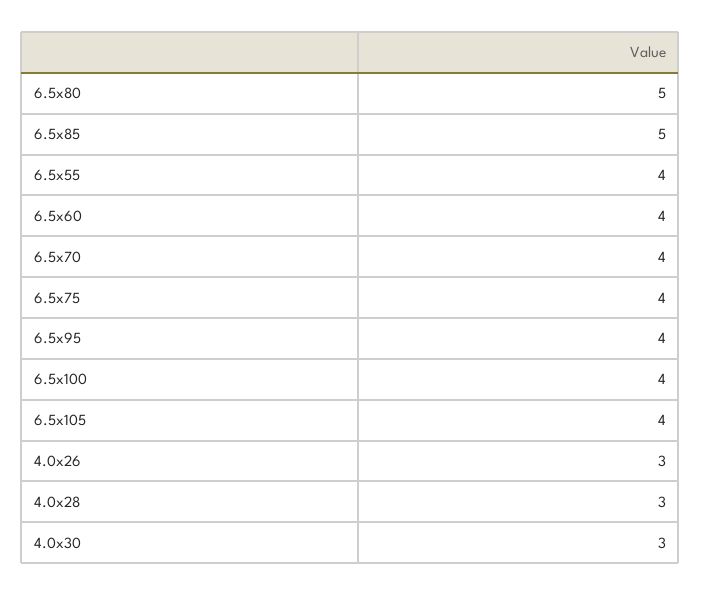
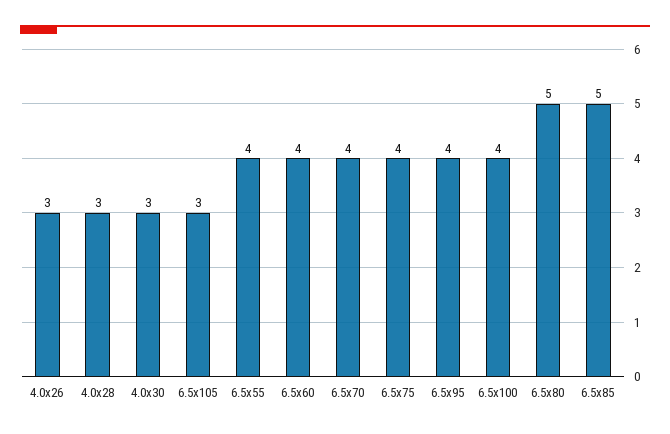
  {
    "6.5x80": 5,
    "6.5x85": 5,
    "6.5x55": 4,
    "6.5x60": 4,
    "6.5x70": 4,
    "6.5x75": 4,
    "6.5x95": 4,
    "6.5x100": 4,
-   "6.5x105": 4,
+   "6.5x105": 3,
    "4.0x26": 3,
    "4.0x28": 3,
    "4.0x30": 3
  }

